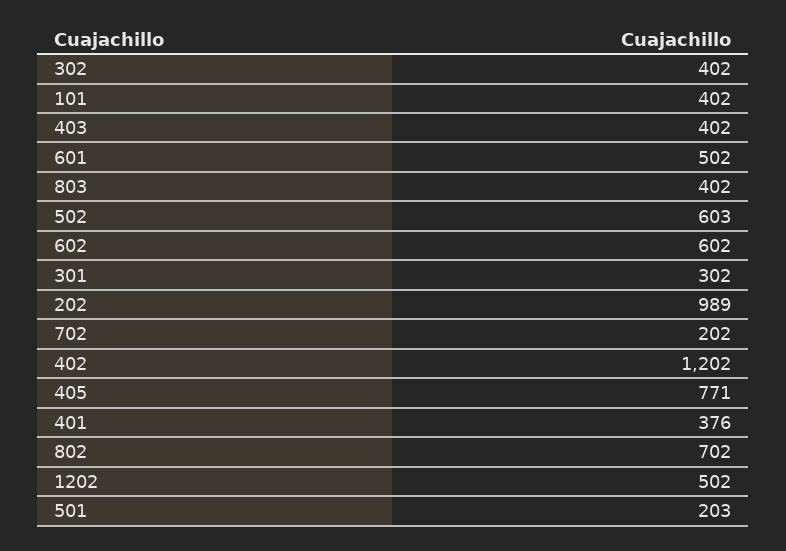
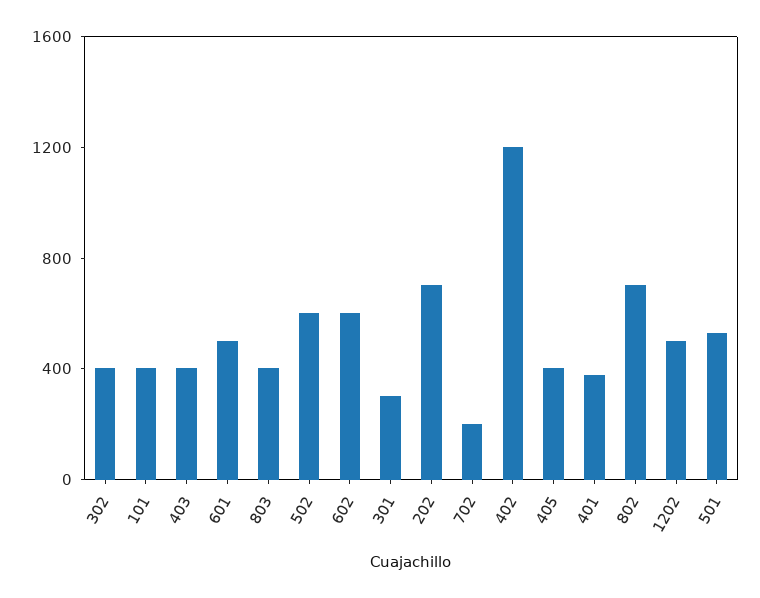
  {
    "302": 402,
    "101": 402,
    "403": 402,
    "601": 502,
    "803": 402,
    "502": 603,
    "602": 602,
    "301": 302,
-   "202": 989,
+   "202": 700,
    "702": 202,
    "402": 1202,
-   "405": 771,
+   "405": 400,
    "401": 376,
    "802": 702,
    "1202": 502,
-   "501": 203
+   "501": 500
  }

